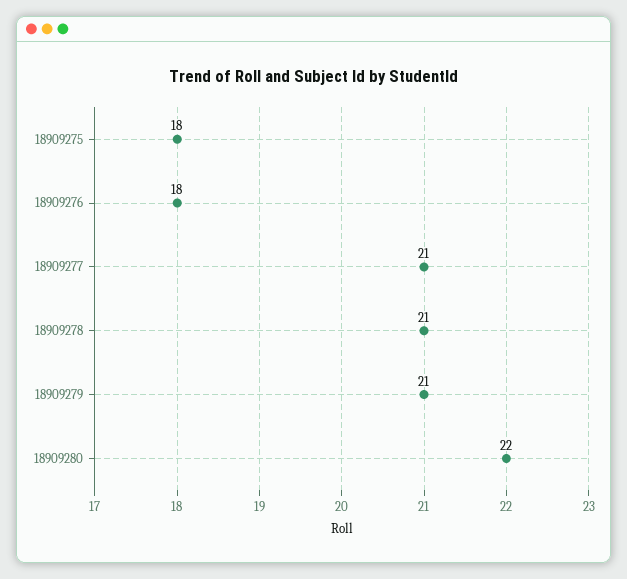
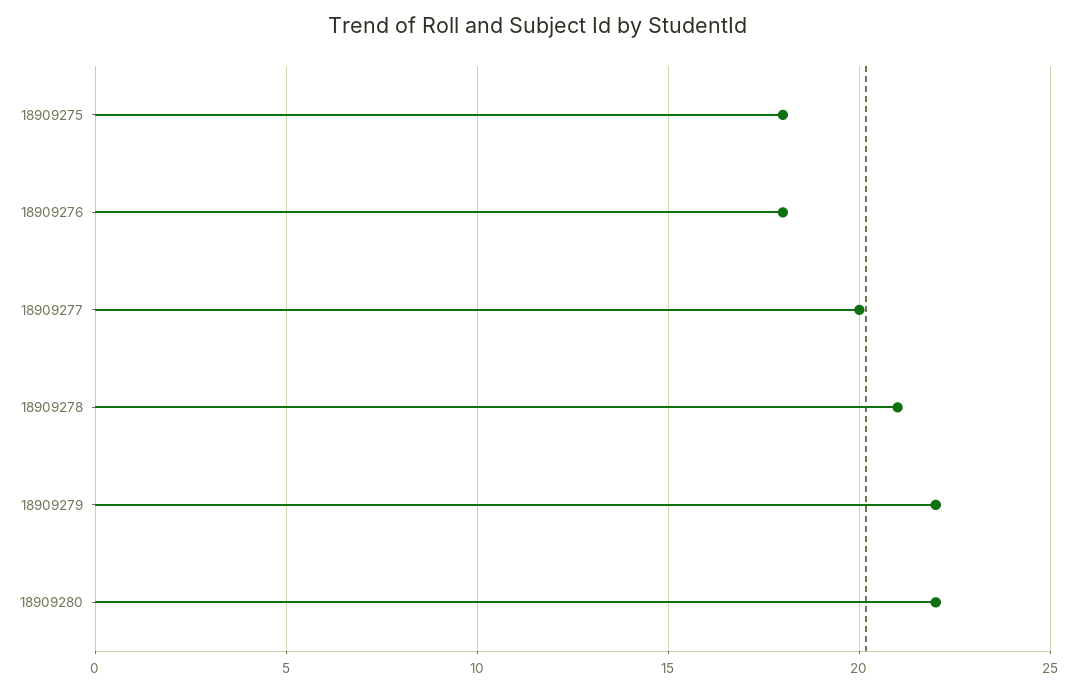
  {
    "18909275": 18,
    "18909276": 18,
-   "18909277": 21,
+   "18909277": 20,
    "18909278": 21,
-   "18909279": 21,
+   "18909279": 22,
    "18909280": 22
  }

